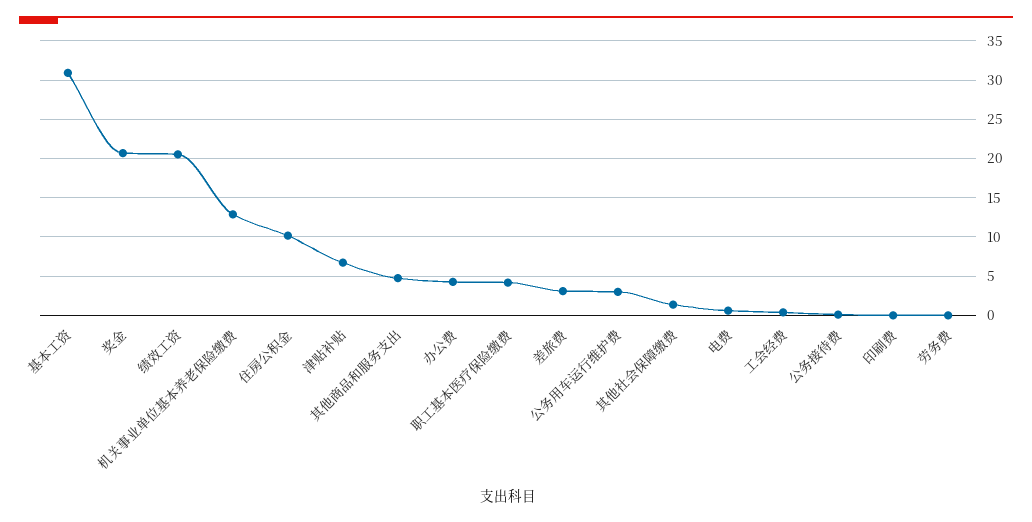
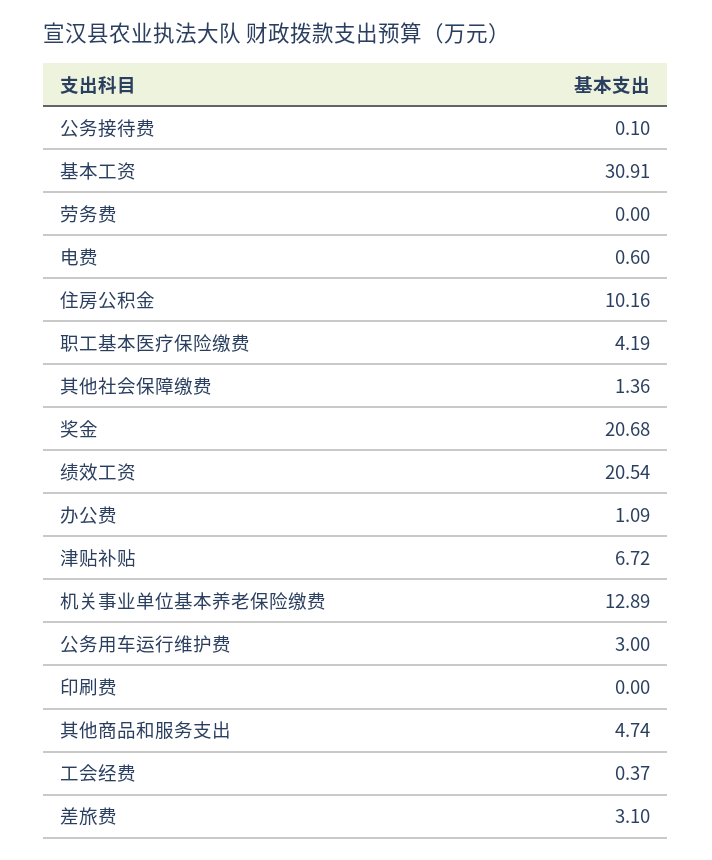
  {
    "基本工资": 30.91,
    "奖金": 20.68,
    "绩效工资": 20.54,
    "机关事业单位基本养老保险缴费": 12.89,
    "住房公积金": 10.16,
    "津贴补贴": 6.72,
    "其他商品和服务支出": 4.74,
-   "办公费": 4,
+   "办公费": 1.09,
    "职工基本医疗保险缴费": 4.19,
    "差旅费": 3.1,
    "公务用车运行维护费": 3,
    "其他社会保障缴费": 1.36,
    "电费": 0.6,
    "工会经费": 0.37,
    "公务接待费": 0.1,
    "印刷费": 0,
    "劳务费": 0
  }

